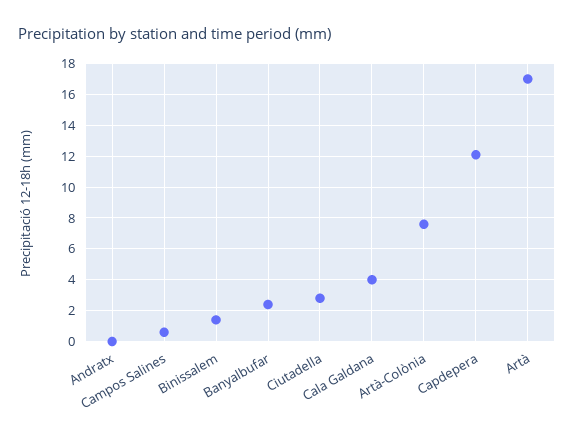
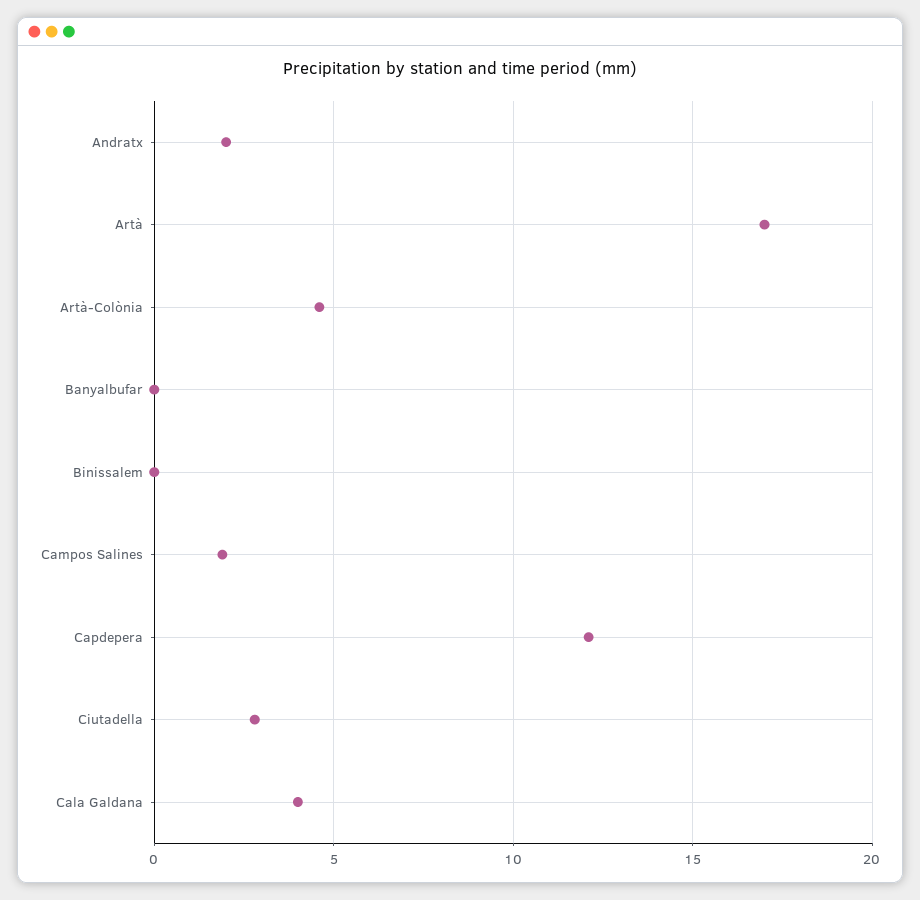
  {
-   "Andratx": 0,
+   "Andratx": 2,
-   "Campos Salines": 0.5,
+   "Campos Salines": 2,
-   "Binissalem": 1.5,
+   "Binissalem": 0,
-   "Banyalbufar": 2.5,
+   "Banyalbufar": 0,
    "Ciutadella": 3,
    "Cala Galdana": 4,
-   "Artà-Colònia": 7.5,
+   "Artà-Colònia": 4.5,
    "Capdepera": 12,
    "Artà": 17
  }

